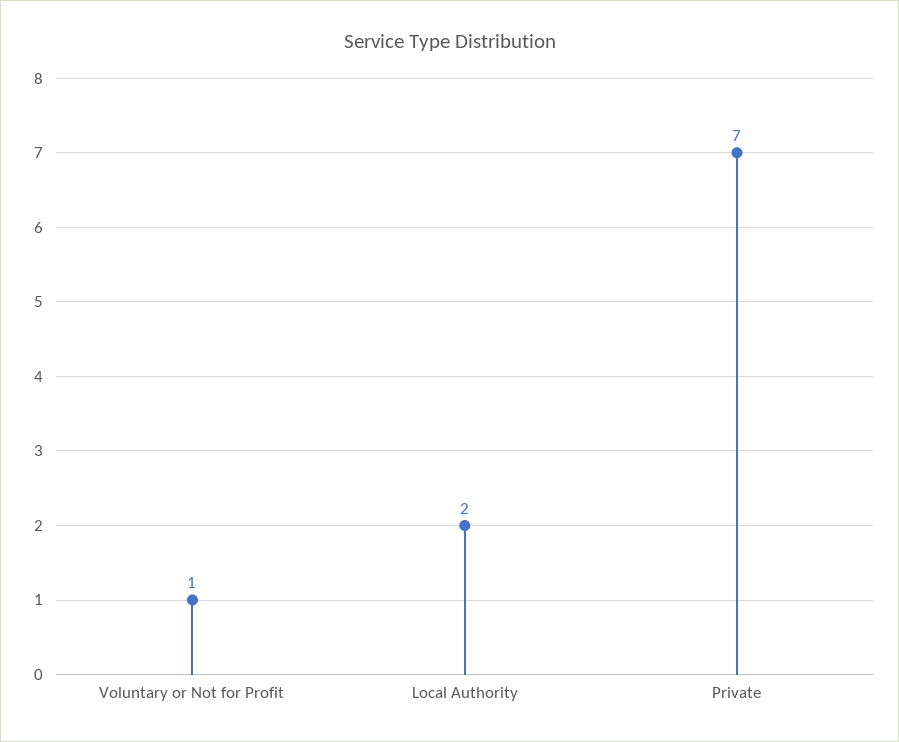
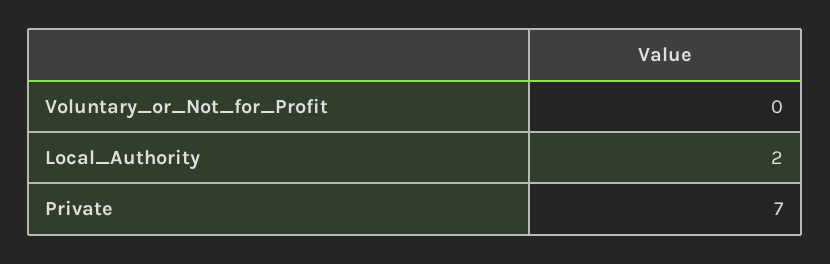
  {
-   "Voluntary or Not for Profit": 1,
+   "Voluntary or Not for Profit": 0,
    "Local Authority": 2,
    "Private": 7
  }

